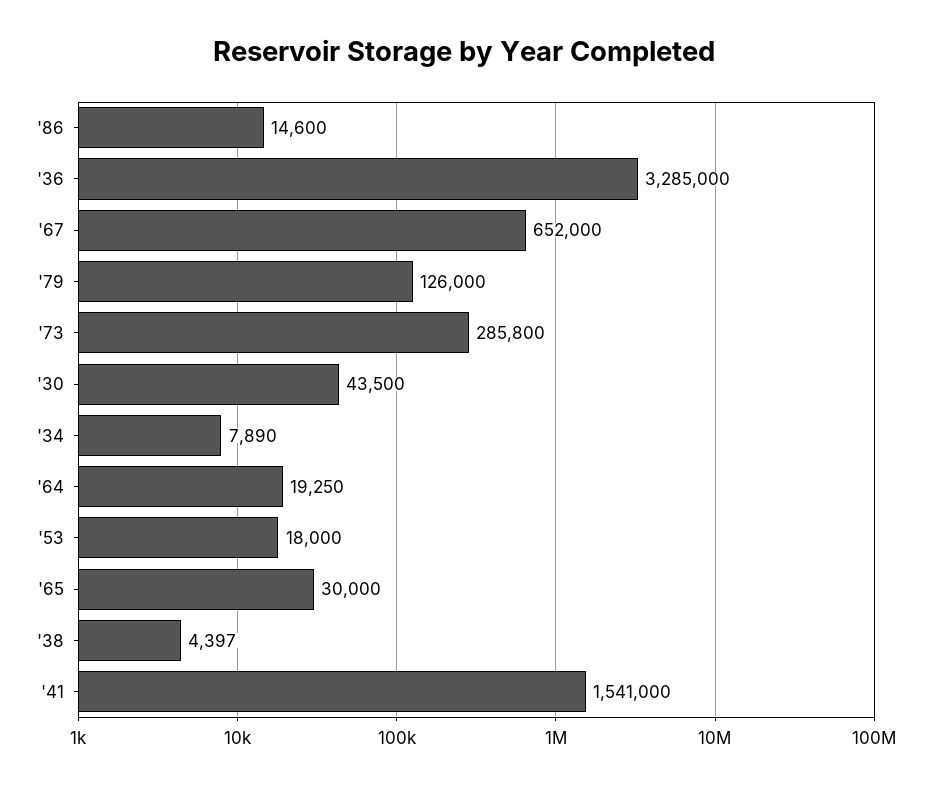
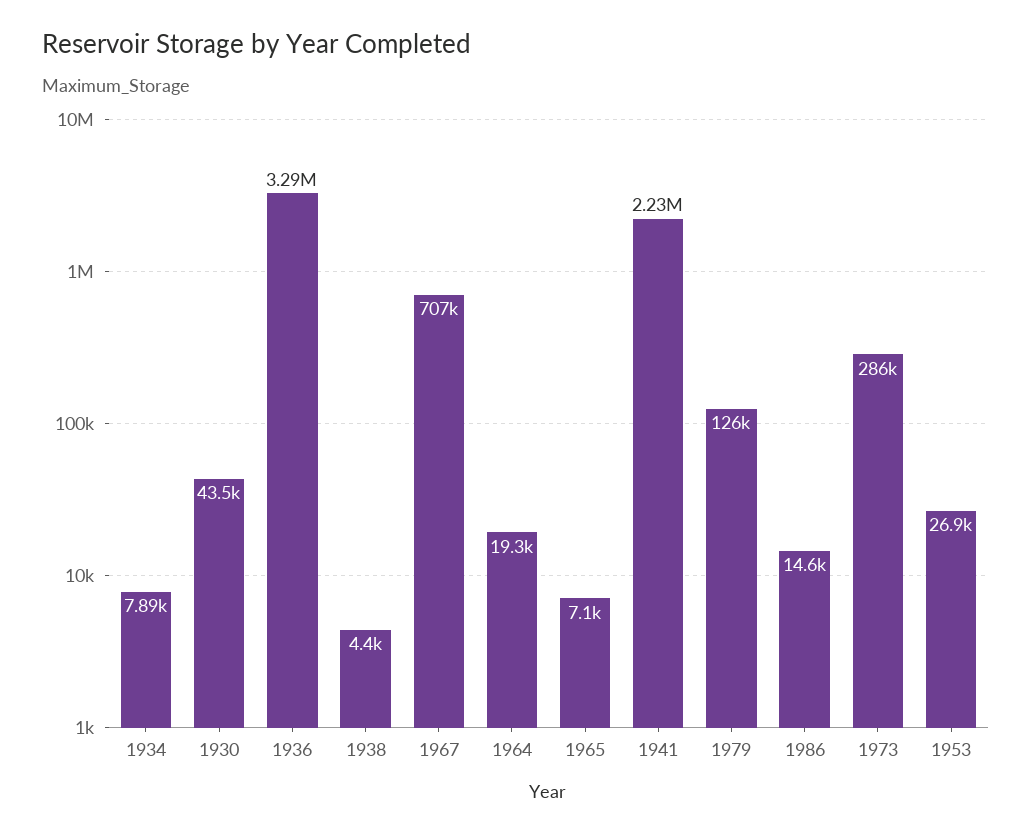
  {
    "'86": 14600,
    "'36": 3285000,
-   "'67": 652000,
+   "'67": 707000,
    "'79": 126000,
    "'73": 285800,
    "'30": 43500,
    "'34": 7890,
    "'64": 19250,
-   "'53": 18000,
+   "'53": 26900,
-   "'65": 30000,
+   "'65": 7100,
    "'38": 4397,
-   "'41": 1541000
+   "'41": 2230000
  }

